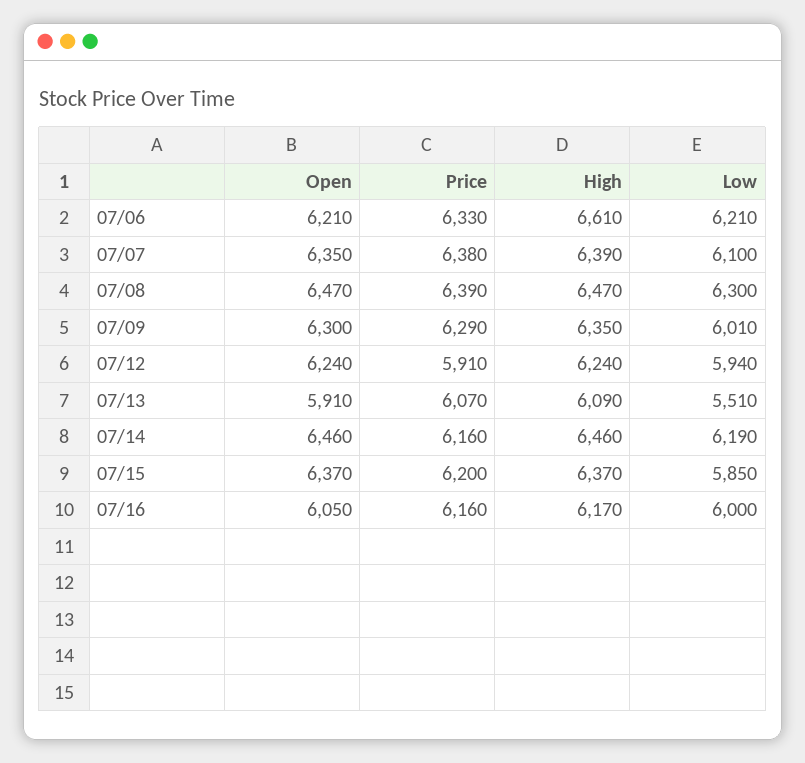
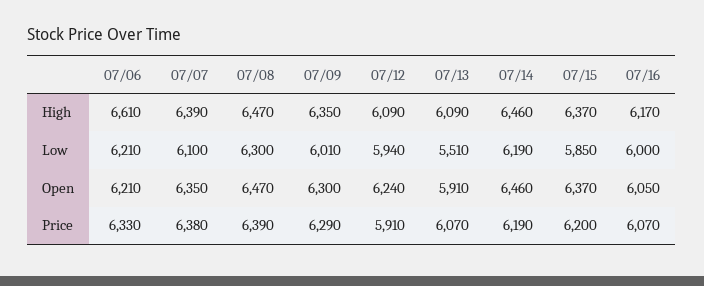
  {
    "Open": {
      "07/06": 6210,
      "07/07": 6350,
      "07/08": 6470,
      "07/09": 6300,
      "07/12": 6240,
      "07/13": 5910,
      "07/14": 6460,
      "07/15": 6370,
      "07/16": 6050
    },
    "Price": {
      "07/06": 6330,
      "07/07": 6380,
      "07/08": 6390,
      "07/09": 6290,
      "07/12": 5910,
      "07/13": 6070,
-     "07/14": 6160,
+     "07/14": 6190,
      "07/15": 6200,
-     "07/16": 6160
+     "07/16": 6070
    },
    "High": {
      "07/06": 6610,
      "07/07": 6390,
      "07/08": 6470,
      "07/09": 6350,
-     "07/12": 6240,
+     "07/12": 6090,
      "07/13": 6090,
      "07/14": 6460,
      "07/15": 6370,
      "07/16": 6170
    },
    "Low": {
      "07/06": 6210,
      "07/07": 6100,
      "07/08": 6300,
      "07/09": 6010,
      "07/12": 5940,
      "07/13": 5510,
      "07/14": 6190,
      "07/15": 5850,
      "07/16": 6000
    }
  }

